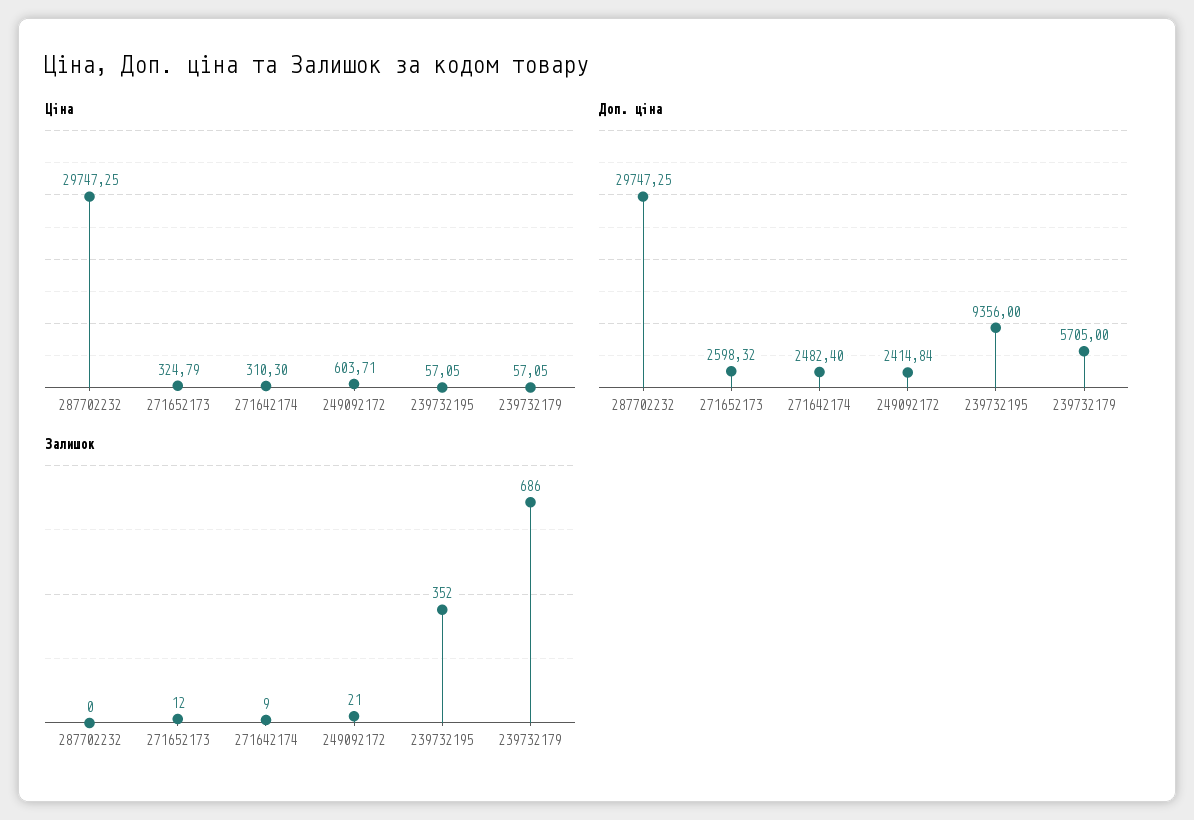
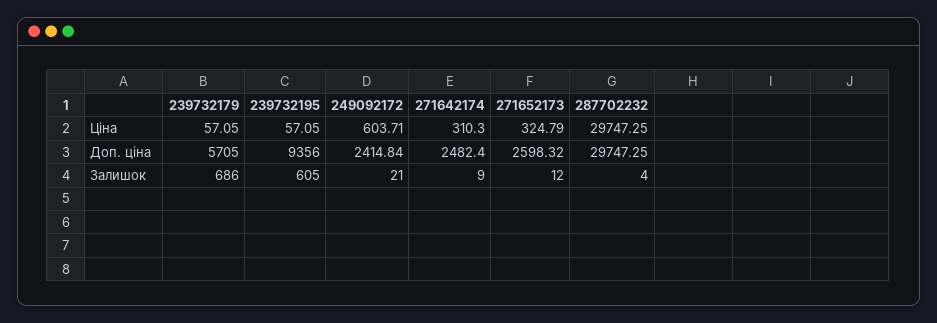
  {
    "Ціна": {
      "287702232": 29747.25,
      "271652173": 324.79,
      "271642174": 310.3,
      "249092172": 603.71,
      "239732195": 57.05,
      "239732179": 57.05
    },
    "Доп. ціна": {
      "287702232": 29747.25,
      "271652173": 2598.32,
      "271642174": 2482.4,
      "249092172": 2414.84,
      "239732195": 9356,
      "239732179": 5705
    },
    "Залишок": {
-     "287702232": 0,
+     "287702232": 4,
      "271652173": 12,
      "271642174": 9,
      "249092172": 21,
-     "239732195": 352,
+     "239732195": 605,
      "239732179": 686
    }
  }

